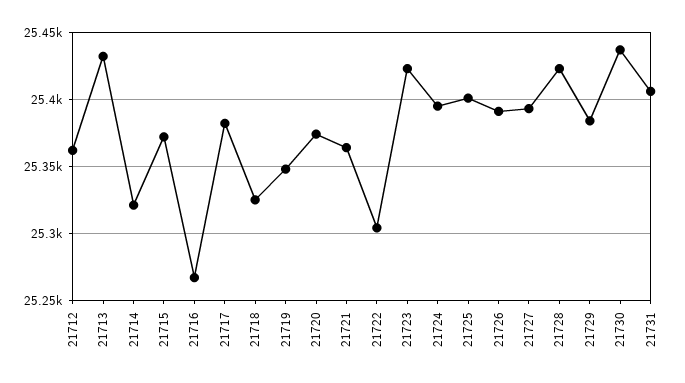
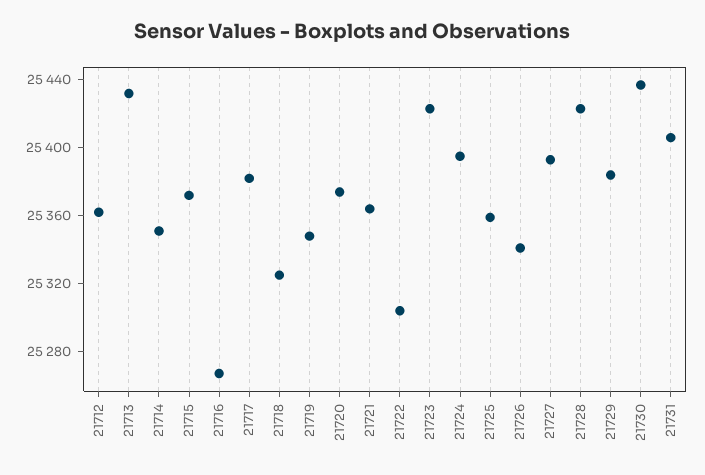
  {
    "21712": 25360,
    "21713": 25430,
-   "21714": 25320,
+   "21714": 25350,
    "21715": 25370,
    "21716": 25265,
    "21717": 25380,
    "21718": 25325,
    "21719": 25350,
    "21720": 25375,
    "21721": 25365,
    "21722": 25305,
    "21723": 25425,
    "21724": 25395,
-   "21725": 25400,
+   "21725": 25360,
-   "21726": 25390,
+   "21726": 25340,
    "21727": 25395,
    "21728": 25425,
    "21729": 25385,
    "21730": 25435,
    "21731": 25405
  }

